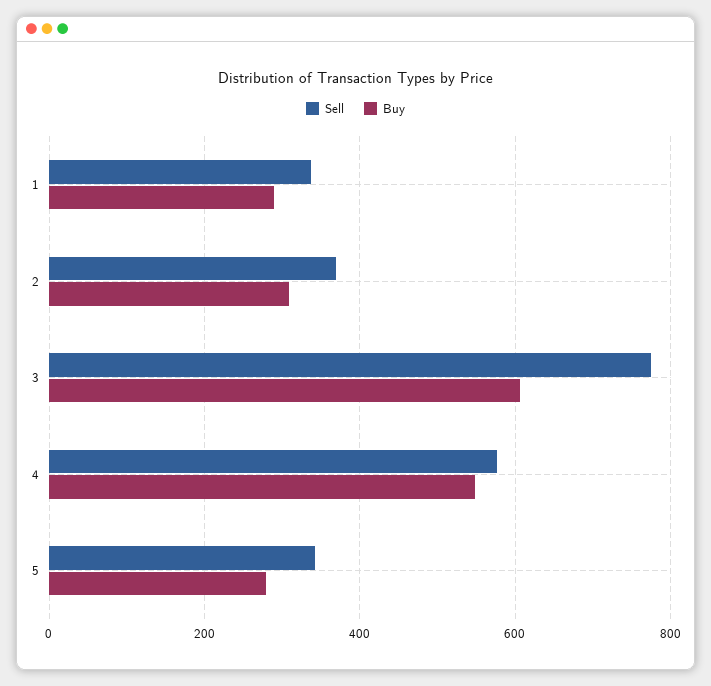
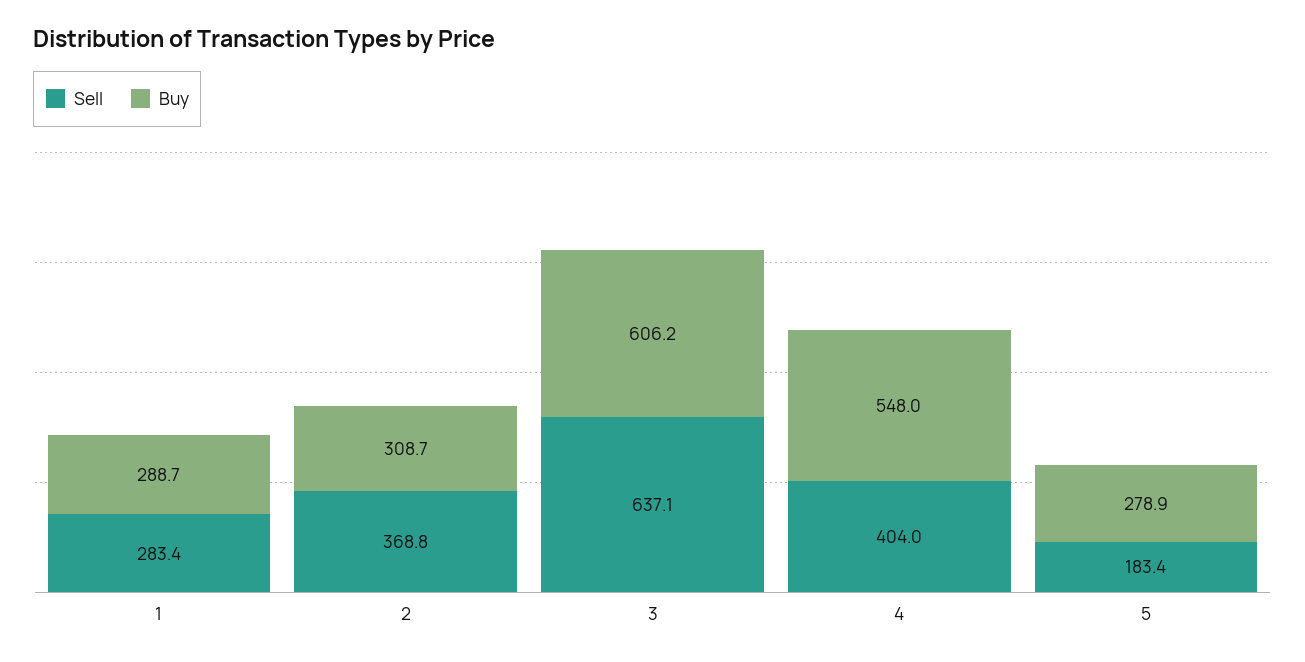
  {
    "Sell": {
-     "1": 340,
+     "1": 283.4,
      "2": 368.8,
-     "3": 780,
+     "3": 637.1,
-     "4": 580,
+     "4": 404,
-     "5": 340
+     "5": 183.4
    },
    "Buy": {
      "1": 288.7,
      "2": 308.7,
      "3": 606.2,
      "4": 548,
      "5": 278.9
    }
  }

